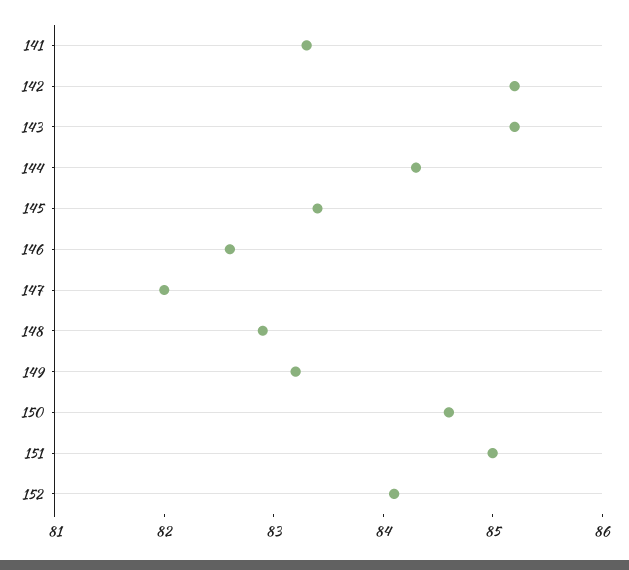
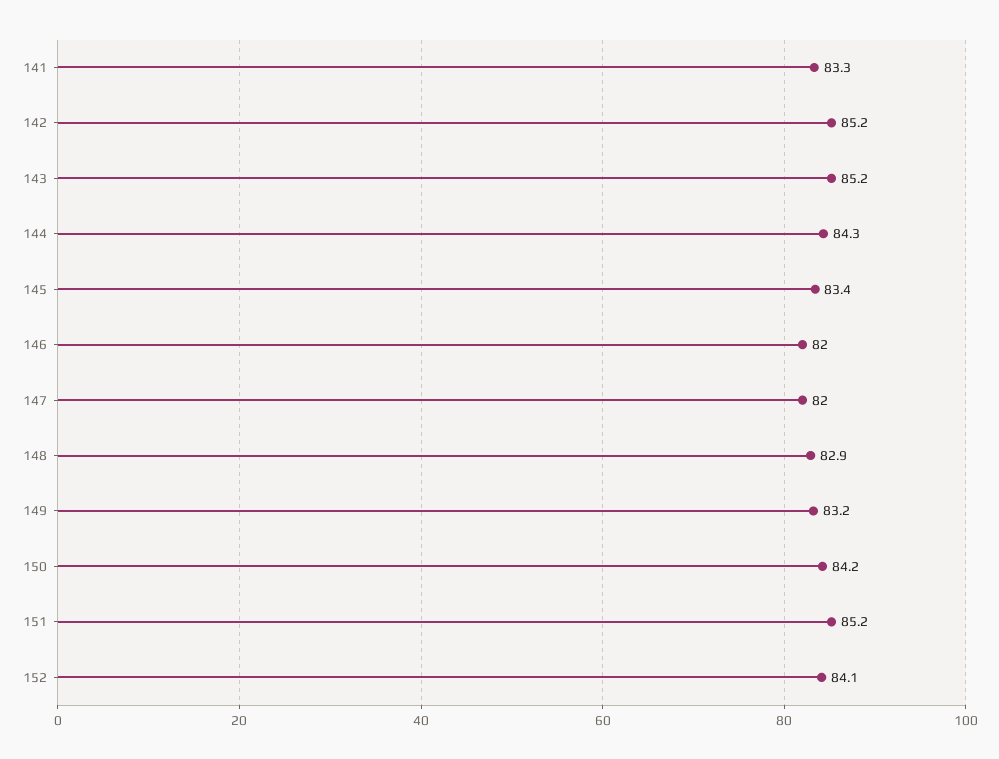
  {
    "141": 83.3,
    "142": 85.2,
    "143": 85.2,
    "144": 84.3,
    "145": 83.4,
-   "146": 82.6,
+   "146": 82,
    "147": 82,
    "148": 82.9,
    "149": 83.2,
-   "150": 84.6,
+   "150": 84.2,
-   "151": 85,
+   "151": 85.2,
    "152": 84.1
  }

